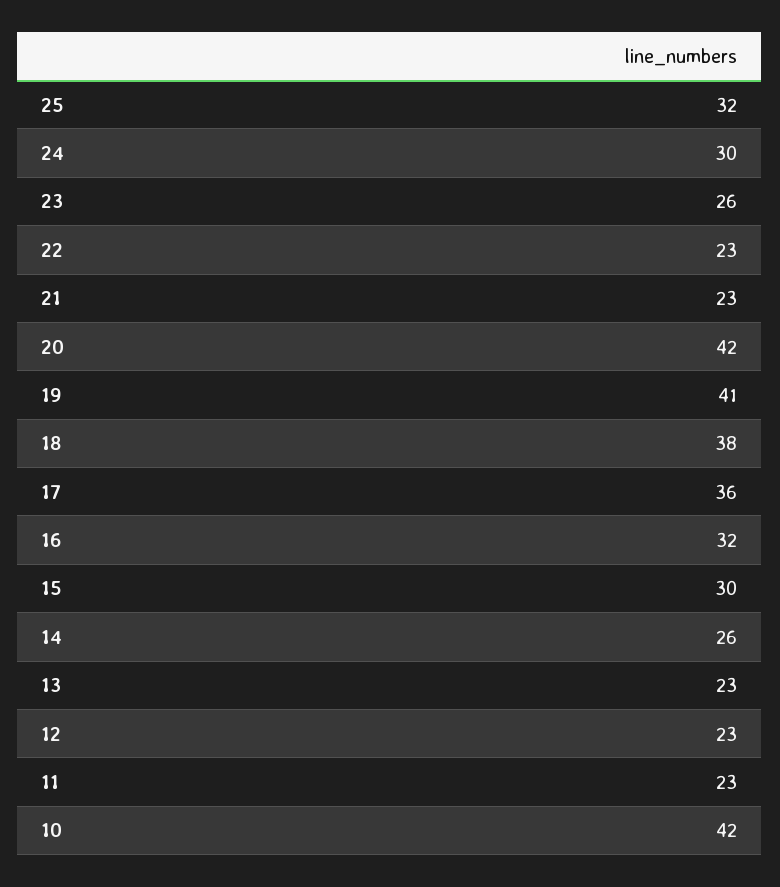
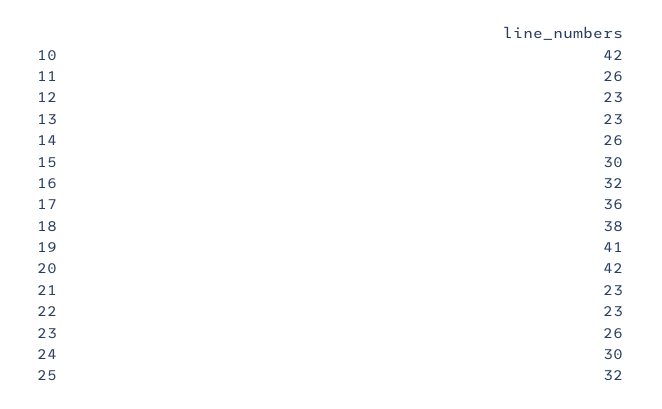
  {
    "25": 32,
    "24": 30,
    "23": 26,
    "22": 23,
    "21": 23,
    "20": 42,
    "19": 41,
    "18": 38,
    "17": 36,
    "16": 32,
    "15": 30,
    "14": 26,
    "13": 23,
    "12": 23,
-   "11": 23,
+   "11": 26,
    "10": 42
  }

